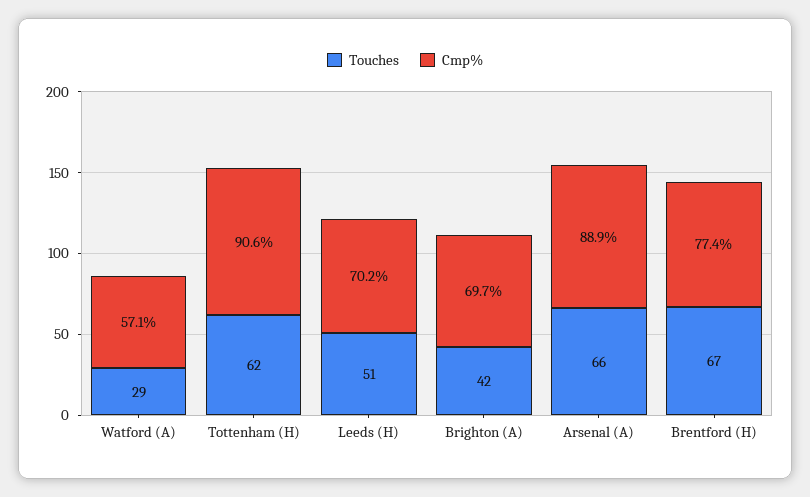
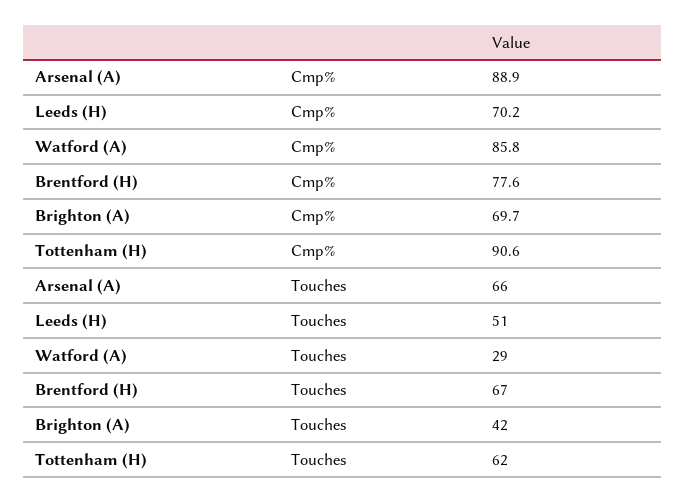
  {
    "Touches": {
      "Watford (A)": 29,
      "Tottenham (H)": 62,
      "Leeds (H)": 51,
      "Brighton (A)": 42,
      "Arsenal (A)": 66,
      "Brentford (H)": 67
    },
    "Cmp%": {
-     "Watford (A)": 57.1,
+     "Watford (A)": 85.8,
      "Tottenham (H)": 90.6,
      "Leeds (H)": 70.2,
      "Brighton (A)": 69.7,
      "Arsenal (A)": 88.9,
-     "Brentford (H)": 77.4
+     "Brentford (H)": 77.6
    }
  }

